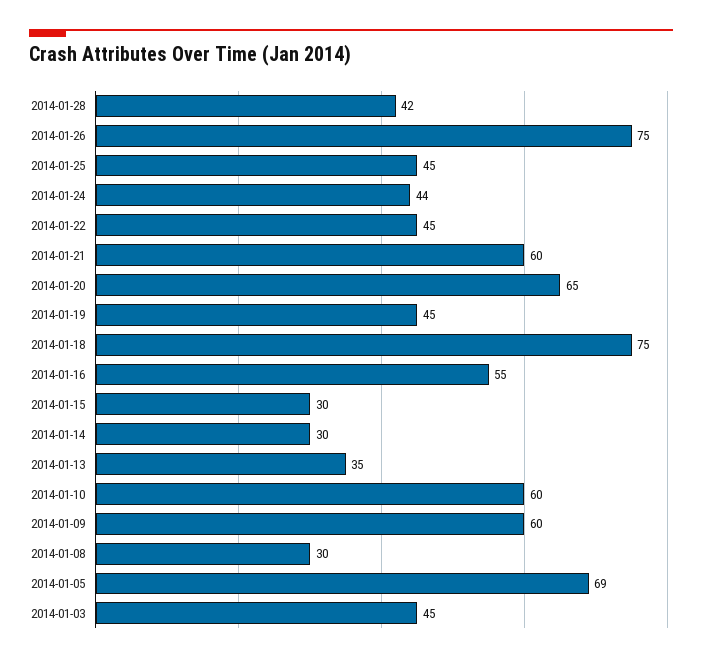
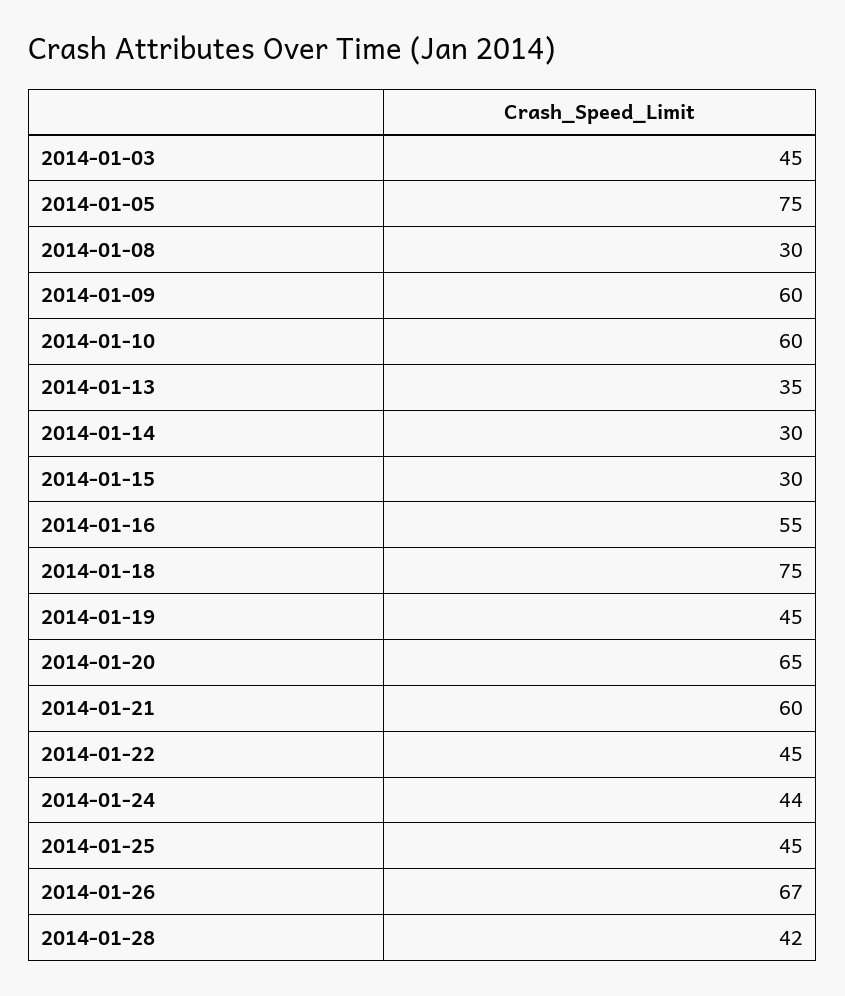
  {
    "2014-01-28": 42,
-   "2014-01-26": 75,
+   "2014-01-26": 67,
    "2014-01-25": 45,
    "2014-01-24": 44,
    "2014-01-22": 45,
    "2014-01-21": 60,
    "2014-01-20": 65,
    "2014-01-19": 45,
    "2014-01-18": 75,
    "2014-01-16": 55,
    "2014-01-15": 30,
    "2014-01-14": 30,
    "2014-01-13": 35,
    "2014-01-10": 60,
    "2014-01-09": 60,
    "2014-01-08": 30,
-   "2014-01-05": 69,
+   "2014-01-05": 75,
    "2014-01-03": 45
  }

